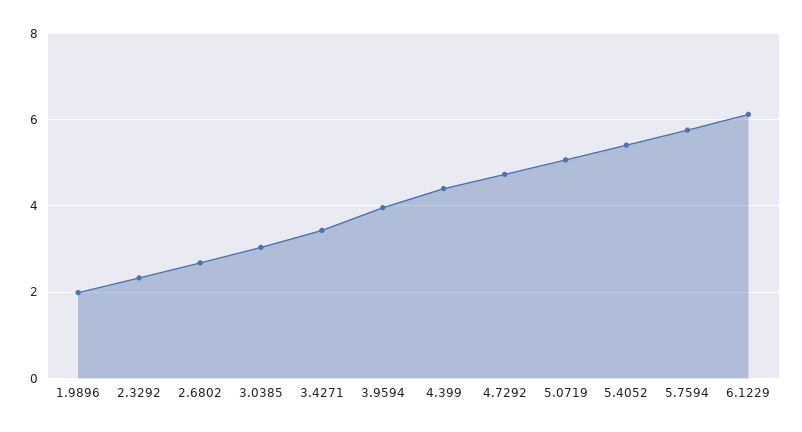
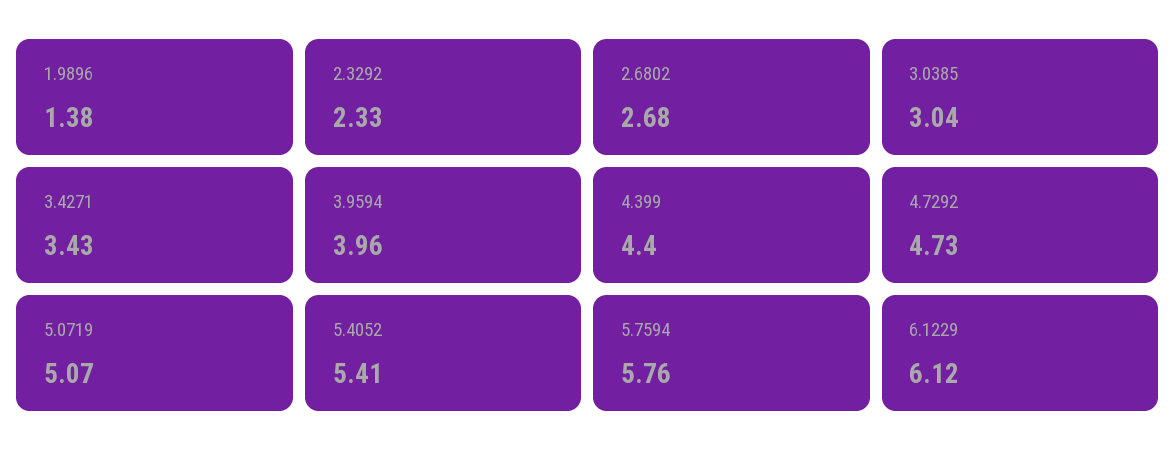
  {
-   "1.9896": 2,
+   "1.9896": 1.38,
    "2.3292": 2.33,
    "2.6802": 2.68,
    "3.0385": 3.04,
    "3.4271": 3.43,
    "3.9594": 3.96,
    "4.399": 4.4,
    "4.7292": 4.73,
    "5.0719": 5.07,
    "5.4052": 5.41,
    "5.7594": 5.76,
    "6.1229": 6.12
  }

